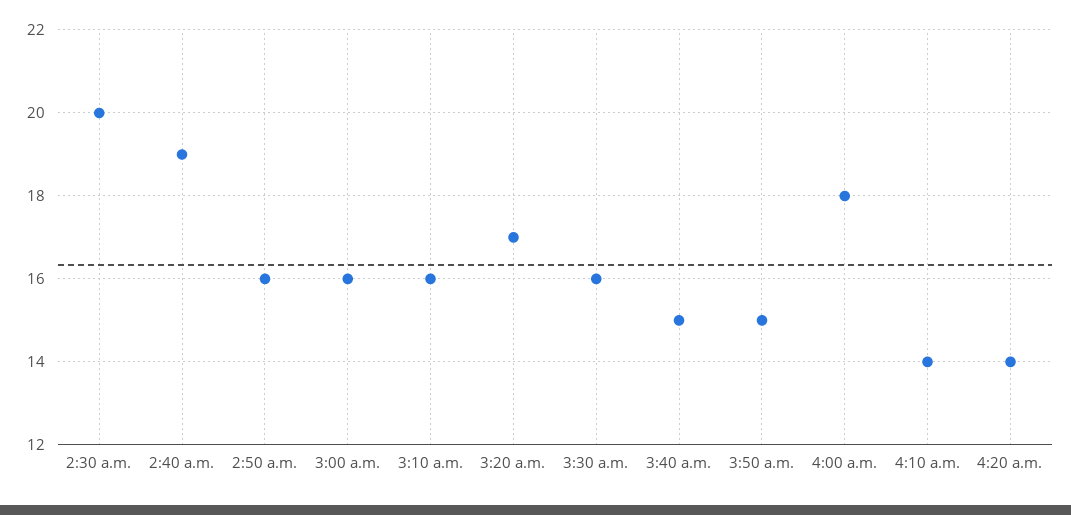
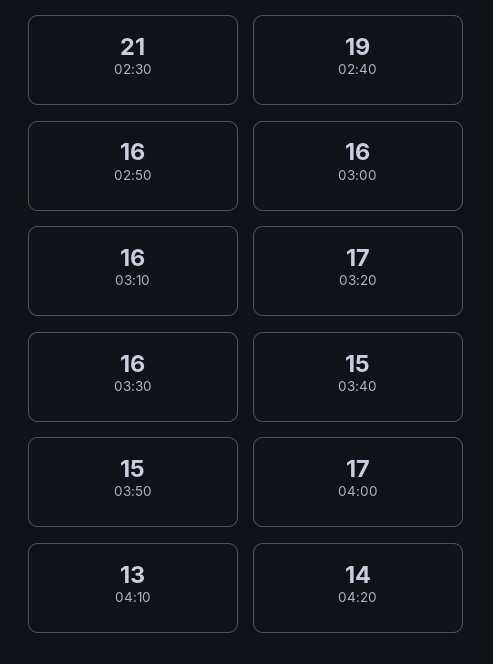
  {
-   "2:30 a.m.": 20,
+   "2:30 a.m.": 21,
    "2:40 a.m.": 19,
    "2:50 a.m.": 16,
    "3:00 a.m.": 16,
    "3:10 a.m.": 16,
    "3:20 a.m.": 17,
    "3:30 a.m.": 16,
    "3:40 a.m.": 15,
    "3:50 a.m.": 15,
-   "4:00 a.m.": 18,
+   "4:00 a.m.": 17,
-   "4:10 a.m.": 14,
+   "4:10 a.m.": 13,
    "4:20 a.m.": 14
  }

